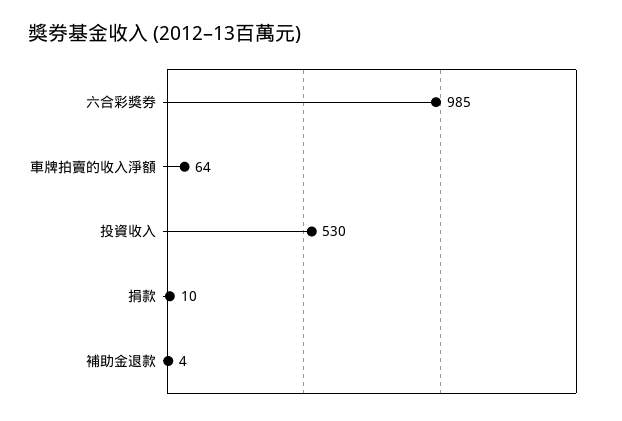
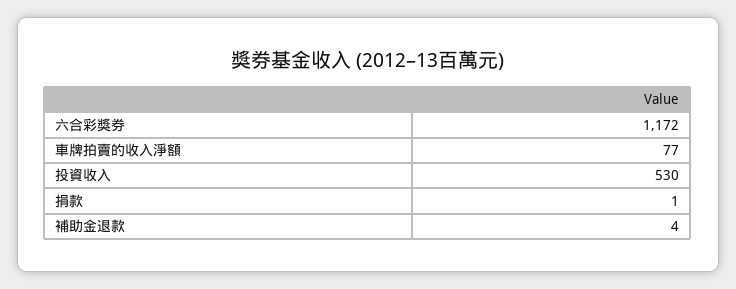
  {
-   "六合彩獎券": 985,
+   "六合彩獎券": 1172,
-   "車牌拍賣的收入淨額": 64,
+   "車牌拍賣的收入淨額": 77,
    "投資收入": 530,
-   "捐款": 10,
+   "捐款": 1,
    "補助金退款": 4
  }

